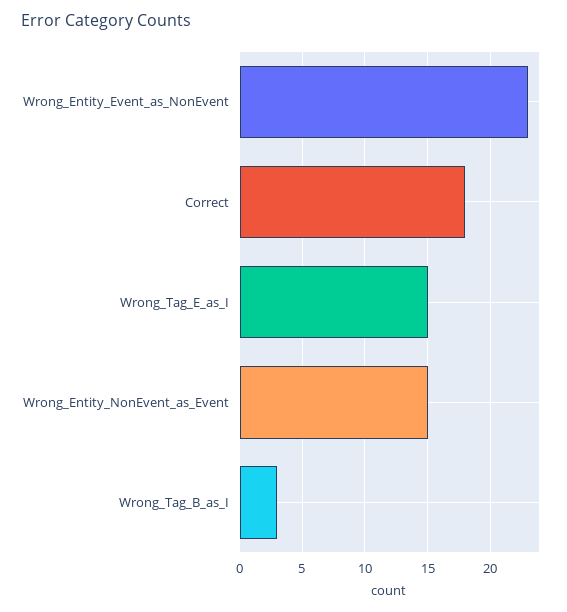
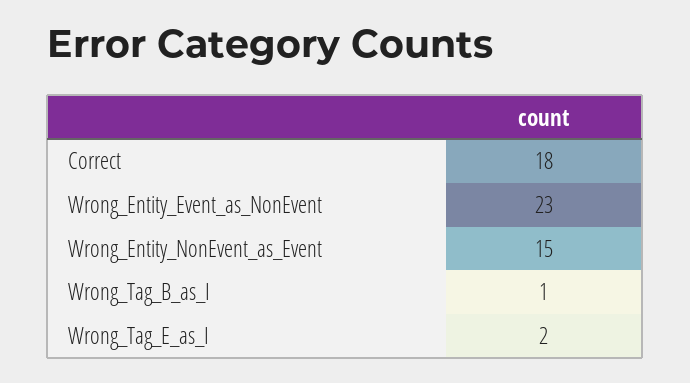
  {
    "Wrong_Entity_Event_as_NonEvent": 23,
    "Correct": 18,
-   "Wrong_Tag_E_as_I": 15,
+   "Wrong_Tag_E_as_I": 2,
    "Wrong_Entity_NonEvent_as_Event": 15,
-   "Wrong_Tag_B_as_I": 3
+   "Wrong_Tag_B_as_I": 1
  }

